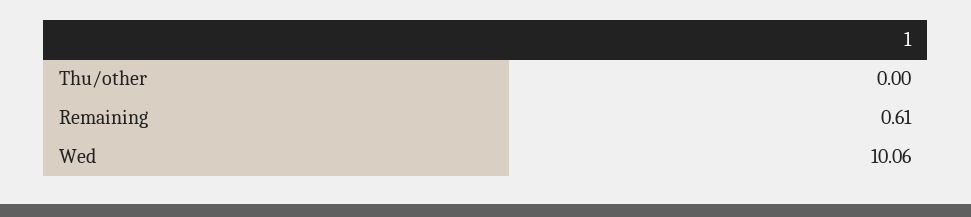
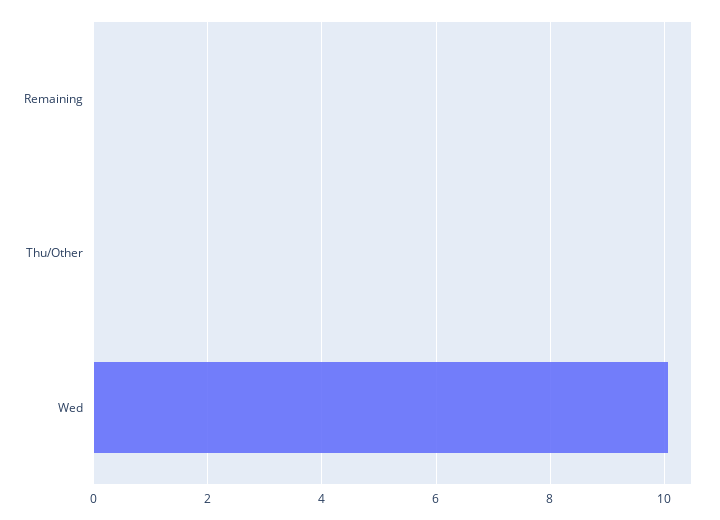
  {
    "Thu/other": 0,
-   "Remaining": 0.61,
+   "Remaining": 0,
    "Wed": 10.06
  }

